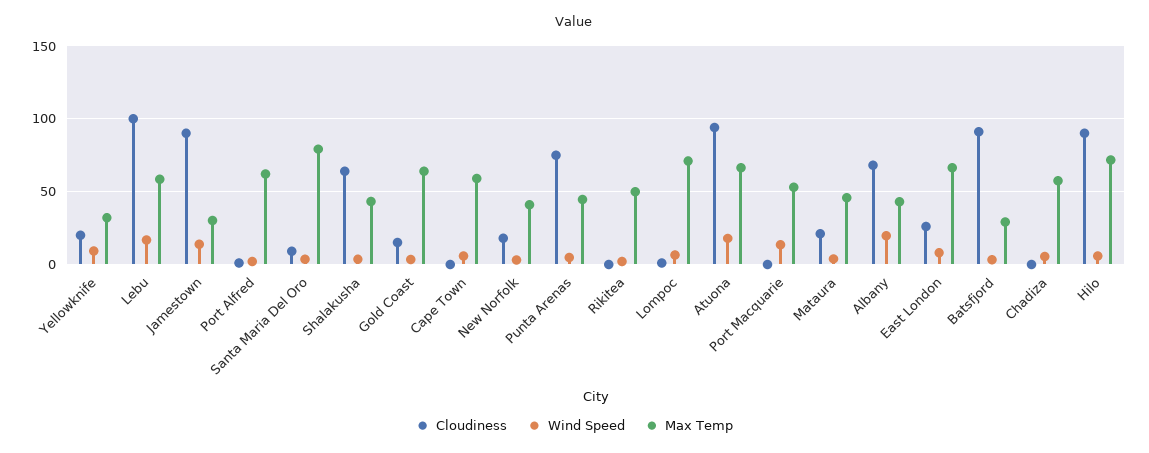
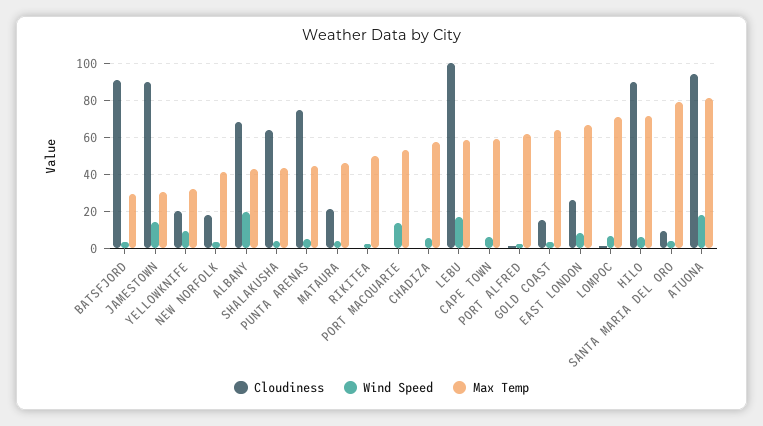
  {
    "Cloudiness": {
      "Yellowknife": 20,
      "Lebu": 100,
      "Jamestown": 90,
      "Port Alfred": 0,
      "Santa Maria Del Oro": 10,
      "Shalakusha": 65,
      "Gold Coast": 15,
      "Cape Town": 0,
      "New Norfolk": 20,
      "Punta Arenas": 75,
      "Rikitea": 0,
      "Lompoc": 0,
      "Atuona": 95,
      "Port Macquarie": 0,
      "Mataura": 20,
      "Albany": 70,
      "East London": 25,
      "Batsfjord": 90,
      "Chadiza": 0,
      "Hilo": 90
    },
    "Wind Speed": {
      "Yellowknife": 10,
      "Lebu": 15,
      "Jamestown": 15,
      "Port Alfred": 0,
      "Santa Maria Del Oro": 5,
      "Shalakusha": 5,
      "Gold Coast": 5,
      "Cape Town": 5,
      "New Norfolk": 5,
      "Punta Arenas": 5,
      "Rikitea": 0,
      "Lompoc": 5,
      "Atuona": 20,
      "Port Macquarie": 15,
      "Mataura": 5,
      "Albany": 20,
      "East London": 10,
      "Batsfjord": 5,
      "Chadiza": 5,
      "Hilo": 5
    },
    "Max Temp": {
      "Yellowknife": 30,
      "Lebu": 60,
      "Jamestown": 30,
      "Port Alfred": 60,
      "Santa Maria Del Oro": 80,
      "Shalakusha": 45,
      "Gold Coast": 65,
      "Cape Town": 60,
      "New Norfolk": 40,
      "Punta Arenas": 45,
      "Rikitea": 50,
      "Lompoc": 70,
-     "Atuona": 65,
+     "Atuona": 80,
      "Port Macquarie": 55,
      "Mataura": 45,
      "Albany": 45,
      "East London": 65,
      "Batsfjord": 30,
      "Chadiza": 55,
      "Hilo": 70
    }
  }

